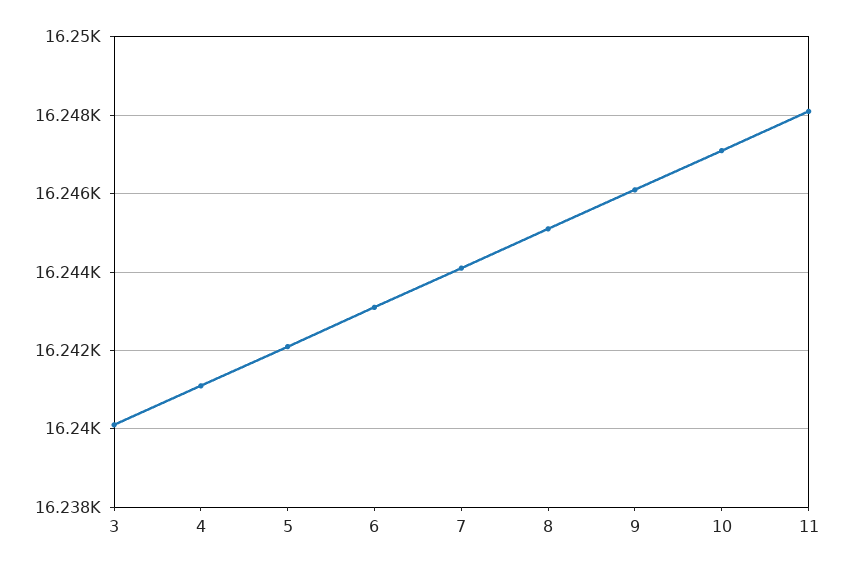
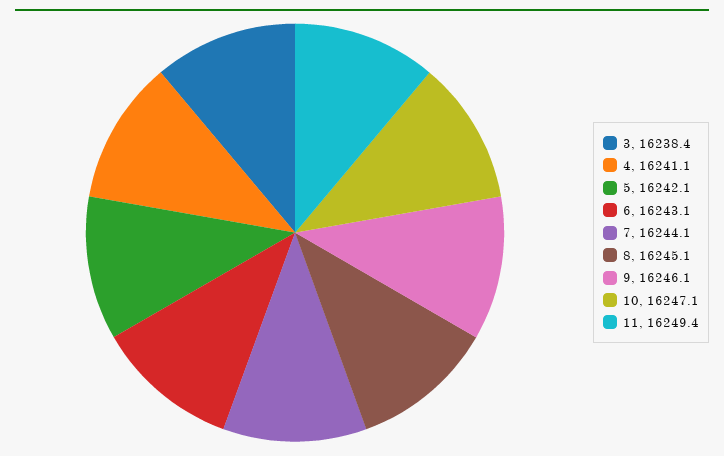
  {
-   "3": 16240,
+   "3": 16238.4,
    "4": 16241.1,
    "5": 16242.1,
    "6": 16243.1,
    "7": 16244.1,
    "8": 16245.1,
    "9": 16246.1,
    "10": 16247.1,
-   "11": 16248
+   "11": 16249.4
  }

